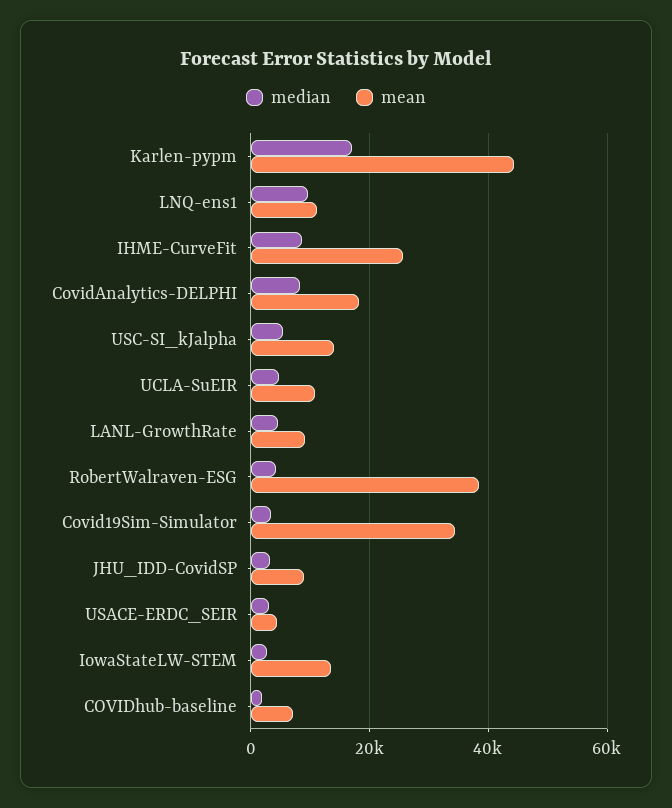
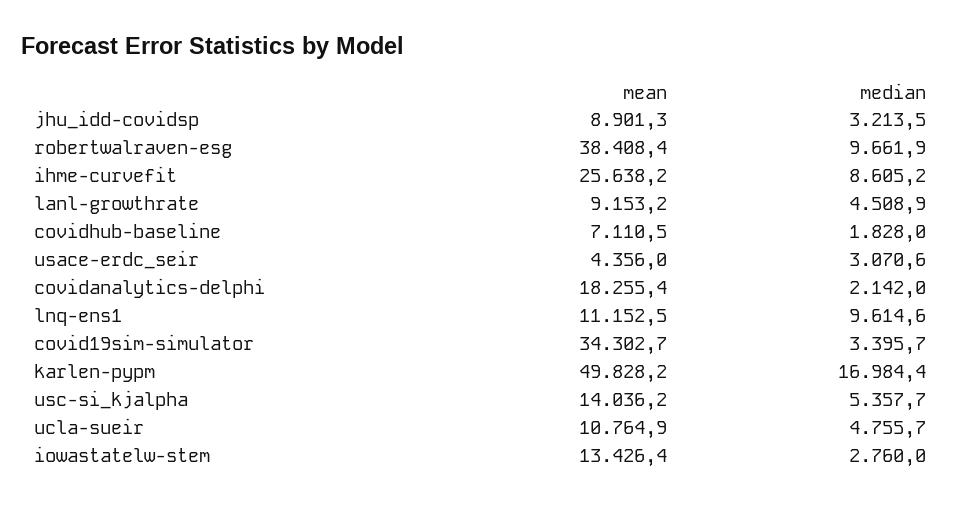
  {
    "median": {
      "Karlen-pypm": 16984.4,
      "LNQ-ens1": 9614.6,
      "IHME-CurveFit": 8605.2,
-     "CovidAnalytics-DELPHI": 8000,
+     "CovidAnalytics-DELPHI": 2142,
      "USC-SI_kJalpha": 5357.7,
      "UCLA-SuEIR": 4755.7,
      "LANL-GrowthRate": 4508.9,
-     "RobertWalraven-ESG": 4000,
+     "RobertWalraven-ESG": 9661.9,
      "Covid19Sim-Simulator": 3395.7,
      "JHU_IDD-CovidSP": 3213.5,
      "USACE-ERDC_SEIR": 3070.6,
      "IowaStateLW-STEM": 2760,
      "COVIDhub-baseline": 1828
    },
    "mean": {
-     "Karlen-pypm": 44000,
+     "Karlen-pypm": 49828.2,
      "LNQ-ens1": 11152.5,
      "IHME-CurveFit": 25638.2,
      "CovidAnalytics-DELPHI": 18255.4,
      "USC-SI_kJalpha": 14036.2,
      "UCLA-SuEIR": 10764.9,
      "LANL-GrowthRate": 9153.2,
      "RobertWalraven-ESG": 38408.4,
      "Covid19Sim-Simulator": 34302.7,
      "JHU_IDD-CovidSP": 8901.3,
      "USACE-ERDC_SEIR": 4356,
      "IowaStateLW-STEM": 13426.4,
      "COVIDhub-baseline": 7110.5
    }
  }

